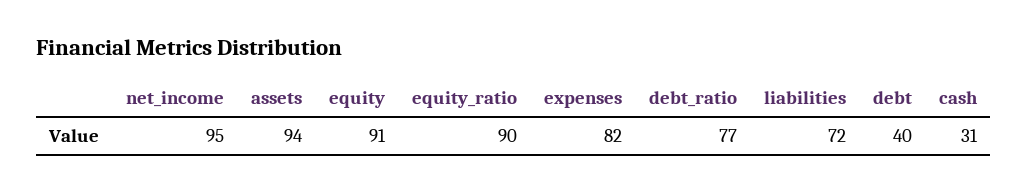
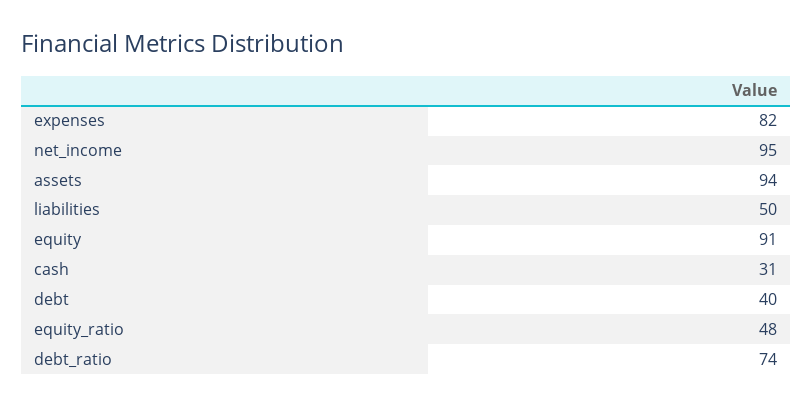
  {
    "net_income": 95,
    "assets": 94,
    "equity": 91,
-   "equity_ratio": 90,
+   "equity_ratio": 48,
    "expenses": 82,
-   "debt_ratio": 77,
+   "debt_ratio": 74,
-   "liabilities": 72,
+   "liabilities": 50,
    "debt": 40,
    "cash": 31
  }

